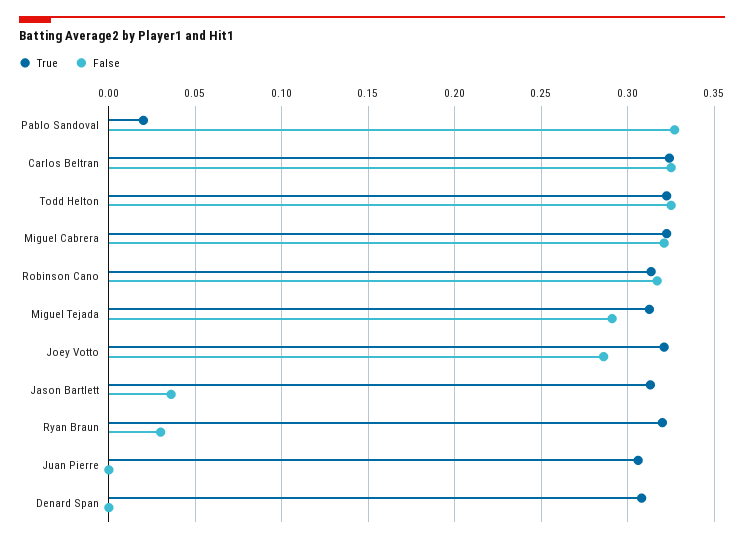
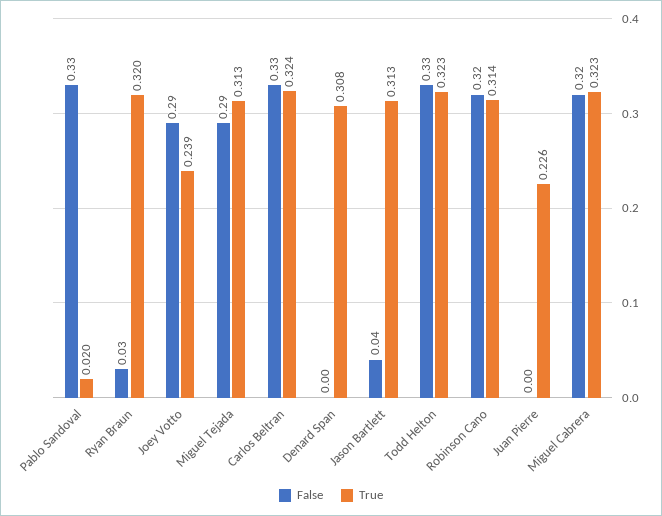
  {
    "True": {
      "Pablo Sandoval": 0.02,
      "Carlos Beltran": 0.324,
      "Todd Helton": 0.323,
      "Miguel Cabrera": 0.323,
      "Robinson Cano": 0.314,
      "Miguel Tejada": 0.313,
-     "Joey Votto": 0.32,
+     "Joey Votto": 0.239,
      "Jason Bartlett": 0.313,
      "Ryan Braun": 0.32,
-     "Juan Pierre": 0.305,
+     "Juan Pierre": 0.226,
      "Denard Span": 0.308
    },
    "False": {
      "Pablo Sandoval": 0.33,
      "Carlos Beltran": 0.33,
      "Todd Helton": 0.33,
      "Miguel Cabrera": 0.32,
      "Robinson Cano": 0.32,
      "Miguel Tejada": 0.29,
      "Joey Votto": 0.29,
      "Jason Bartlett": 0.04,
      "Ryan Braun": 0.03,
      "Juan Pierre": 0,
      "Denard Span": 0
    }
  }

